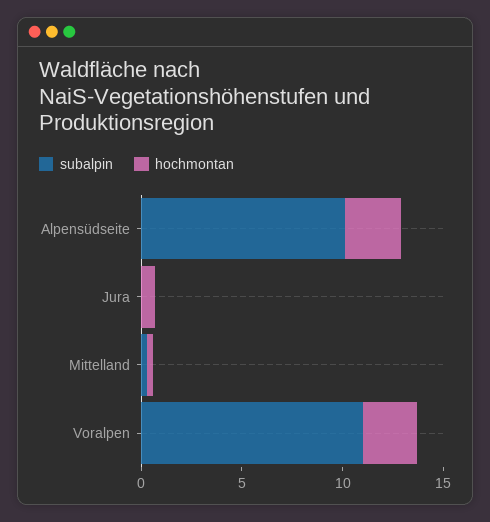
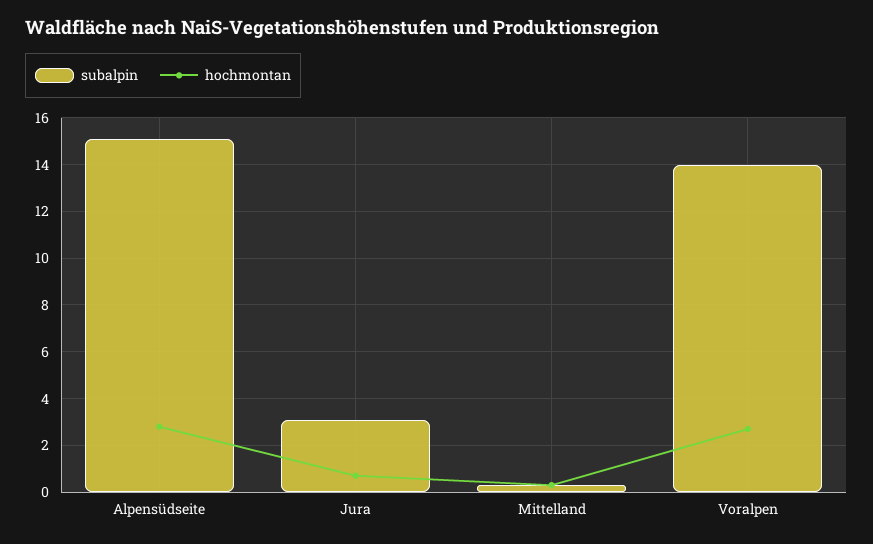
  {
    "subalpin": {
-     "Alpensüdseite": 10,
+     "Alpensüdseite": 15,
-     "Jura": 0,
+     "Jura": 3,
      "Mittelland": 0.5,
-     "Voralpen": 11
+     "Voralpen": 14
    },
    "hochmontan": {
      "Alpensüdseite": 3,
      "Jura": 0.5,
      "Mittelland": 0.5,
      "Voralpen": 2.5
    }
  }

